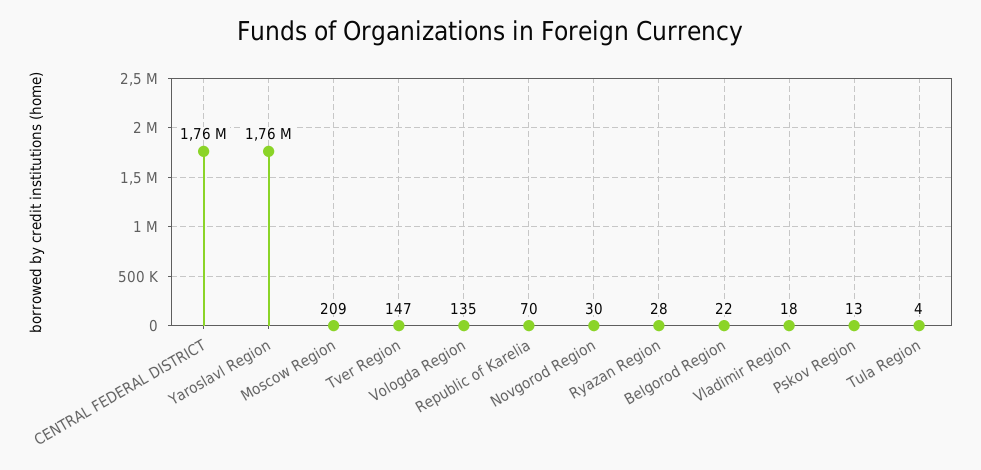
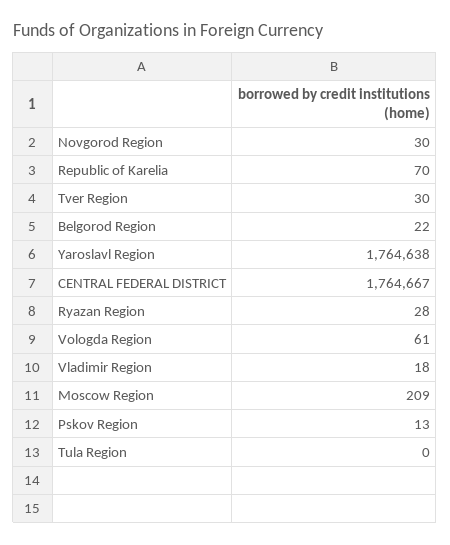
  {
    "CENTRAL FEDERAL DISTRICT": 1764667,
    "Yaroslavl Region": 1764638,
    "Moscow Region": 209,
-   "Tver Region": 147,
+   "Tver Region": 30,
-   "Vologda Region": 135,
+   "Vologda Region": 61,
    "Republic of Karelia": 70,
    "Novgorod Region": 30,
    "Ryazan Region": 28,
    "Belgorod Region": 22,
    "Vladimir Region": 18,
    "Pskov Region": 13,
-   "Tula Region": 4
+   "Tula Region": 0
  }

